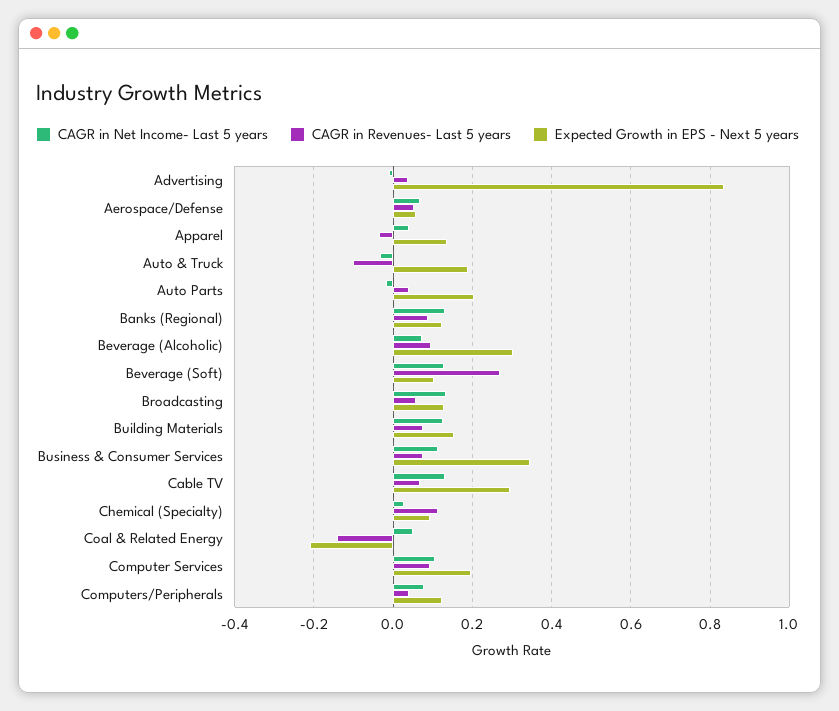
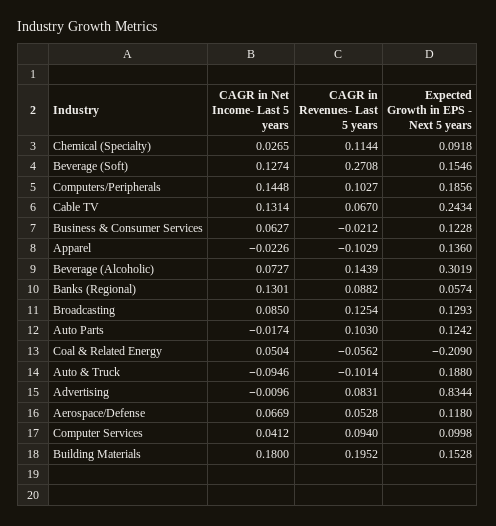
  {
    "CAGR in Net Income- Last 5 years": {
      "Advertising": -0.0096,
      "Aerospace/Defense": 0.0669,
-     "Apparel": 0.04,
+     "Apparel": -0.0226,
-     "Auto & Truck": -0.04,
+     "Auto & Truck": -0.0946,
      "Auto Parts": -0.0174,
      "Banks (Regional)": 0.1301,
      "Beverage (Alcoholic)": 0.0727,
      "Beverage (Soft)": 0.1274,
-     "Broadcasting": 0.14,
+     "Broadcasting": 0.085,
-     "Building Materials": 0.12,
+     "Building Materials": 0.18,
-     "Business & Consumer Services": 0.12,
+     "Business & Consumer Services": 0.0627,
      "Cable TV": 0.1314,
      "Chemical (Specialty)": 0.0265,
      "Coal & Related Energy": 0.0504,
-     "Computer Services": 0.1,
+     "Computer Services": 0.0412,
-     "Computers/Peripherals": 0.08
+     "Computers/Peripherals": 0.1448
    },
    "CAGR in Revenues- Last 5 years": {
-     "Advertising": 0.04,
+     "Advertising": 0.0831,
      "Aerospace/Defense": 0.0528,
-     "Apparel": -0.04,
+     "Apparel": -0.1029,
      "Auto & Truck": -0.1014,
-     "Auto Parts": 0.04,
+     "Auto Parts": 0.103,
      "Banks (Regional)": 0.0882,
-     "Beverage (Alcoholic)": 0.1,
+     "Beverage (Alcoholic)": 0.1439,
      "Beverage (Soft)": 0.2708,
-     "Broadcasting": 0.06,
+     "Broadcasting": 0.1254,
-     "Building Materials": 0.08,
+     "Building Materials": 0.1952,
-     "Business & Consumer Services": 0.08,
+     "Business & Consumer Services": -0.0212,
      "Cable TV": 0.067,
      "Chemical (Specialty)": 0.1144,
-     "Coal & Related Energy": -0.14,
+     "Coal & Related Energy": -0.0562,
      "Computer Services": 0.094,
-     "Computers/Peripherals": 0.04
+     "Computers/Peripherals": 0.1027
    },
    "Expected Growth in EPS - Next 5 years": {
      "Advertising": 0.8344,
-     "Aerospace/Defense": 0.06,
+     "Aerospace/Defense": 0.118,
      "Apparel": 0.136,
      "Auto & Truck": 0.188,
-     "Auto Parts": 0.2,
+     "Auto Parts": 0.1242,
-     "Banks (Regional)": 0.12,
+     "Banks (Regional)": 0.0574,
      "Beverage (Alcoholic)": 0.3019,
-     "Beverage (Soft)": 0.1,
+     "Beverage (Soft)": 0.1546,
      "Broadcasting": 0.1293,
      "Building Materials": 0.1528,
-     "Business & Consumer Services": 0.34,
+     "Business & Consumer Services": 0.1228,
-     "Cable TV": 0.3,
+     "Cable TV": 0.2434,
      "Chemical (Specialty)": 0.0918,
      "Coal & Related Energy": -0.209,
-     "Computer Services": 0.2,
+     "Computer Services": 0.0998,
-     "Computers/Peripherals": 0.12
+     "Computers/Peripherals": 0.1856
    }
  }

